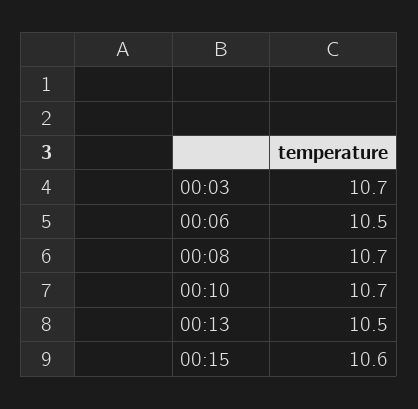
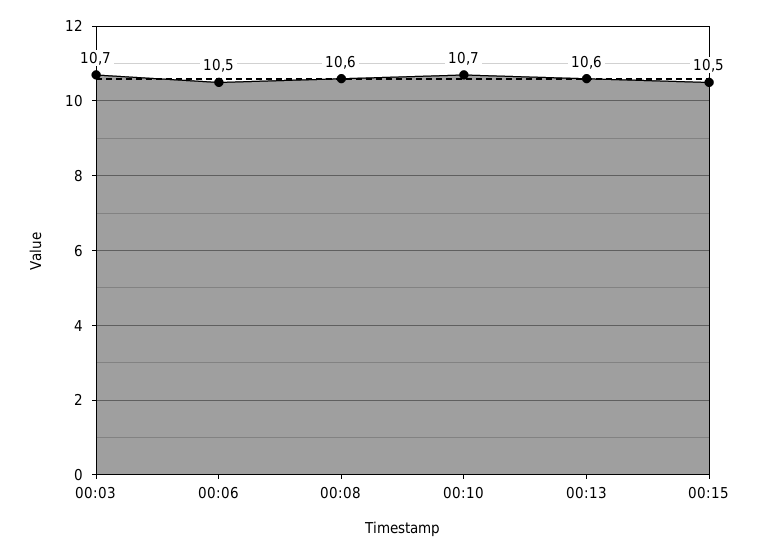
  {
    "00:03": 10.7,
    "00:06": 10.5,
-   "00:08": 10.7,
+   "00:08": 10.6,
    "00:10": 10.7,
-   "00:13": 10.5,
+   "00:13": 10.6,
-   "00:15": 10.6
+   "00:15": 10.5
  }

